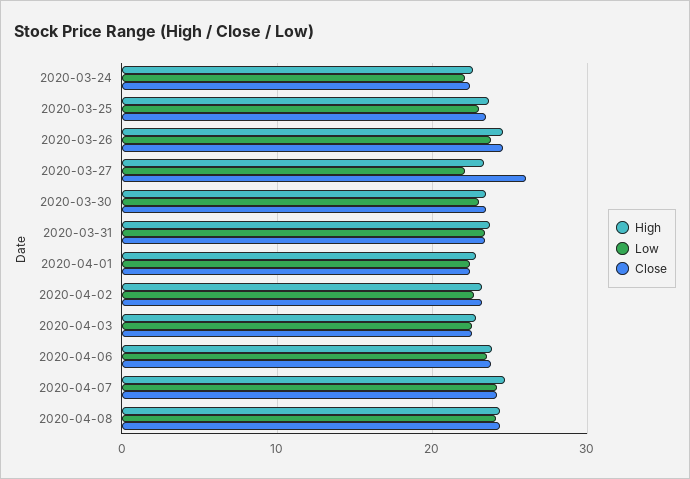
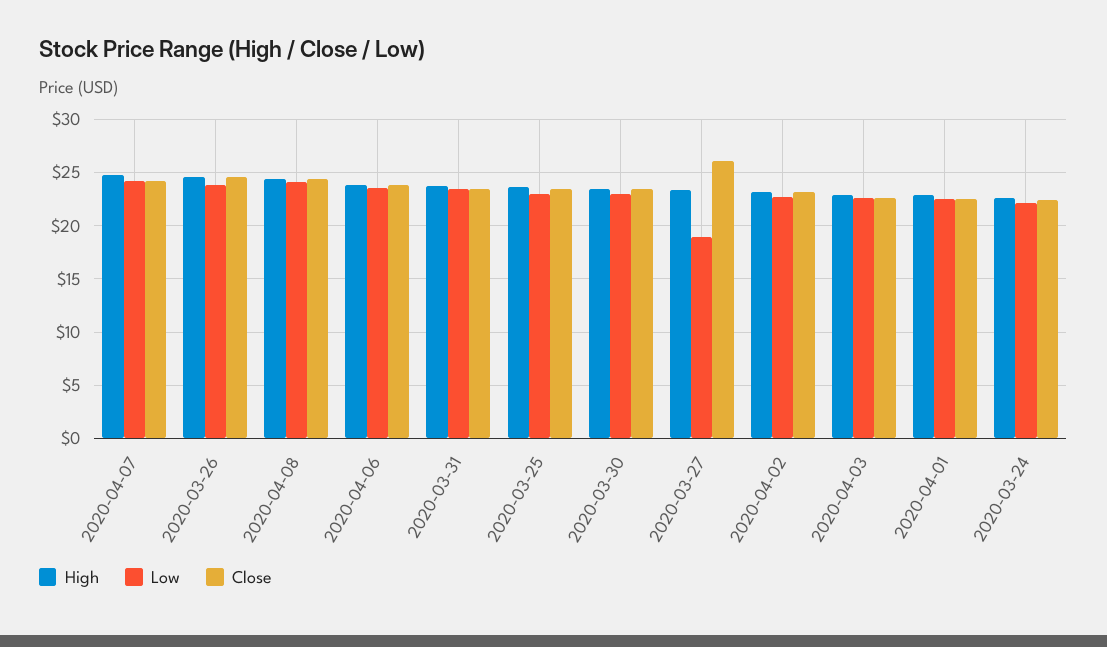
  {
    "High": {
      "2020-03-24": 23,
      "2020-03-25": 24,
      "2020-03-26": 25,
      "2020-03-27": 23,
      "2020-03-30": 23,
      "2020-03-31": 24,
      "2020-04-01": 23,
      "2020-04-02": 23,
      "2020-04-03": 23,
      "2020-04-06": 24,
      "2020-04-07": 25,
      "2020-04-08": 24
    },
    "Low": {
      "2020-03-24": 22,
      "2020-03-25": 23,
      "2020-03-26": 24,
-     "2020-03-27": 22,
+     "2020-03-27": 19,
      "2020-03-30": 23,
      "2020-03-31": 23,
      "2020-04-01": 22,
      "2020-04-02": 23,
      "2020-04-03": 23,
      "2020-04-06": 24,
      "2020-04-07": 24,
      "2020-04-08": 24
    },
    "Close": {
      "2020-03-24": 22,
      "2020-03-25": 23,
      "2020-03-26": 25,
      "2020-03-27": 26,
      "2020-03-30": 23,
      "2020-03-31": 23,
      "2020-04-01": 22,
      "2020-04-02": 23,
      "2020-04-03": 23,
      "2020-04-06": 24,
      "2020-04-07": 24,
      "2020-04-08": 24
    }
  }

